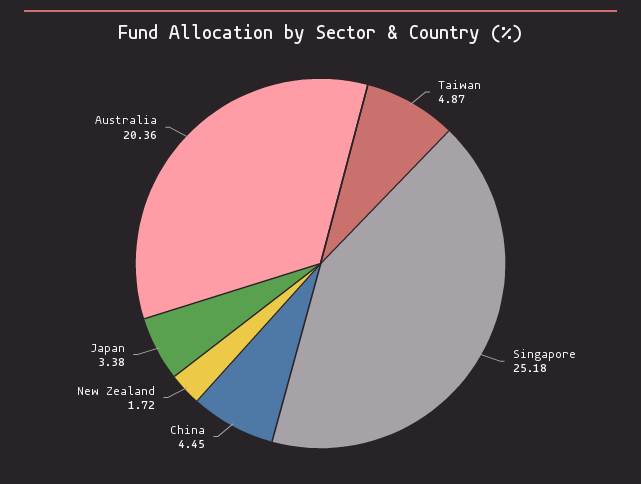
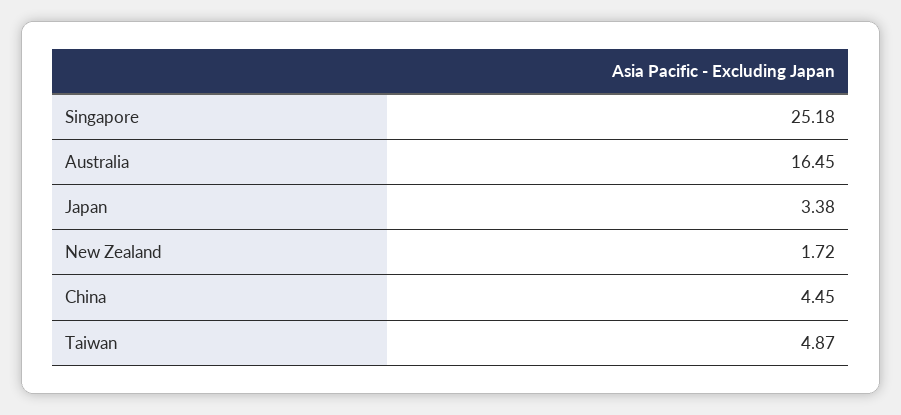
  {
    "Taiwan": 4.87,
    "Singapore": 25.18,
    "China": 4.45,
    "New Zealand": 1.72,
    "Japan": 3.38,
-   "Australia": 20.36
+   "Australia": 16.45
  }

